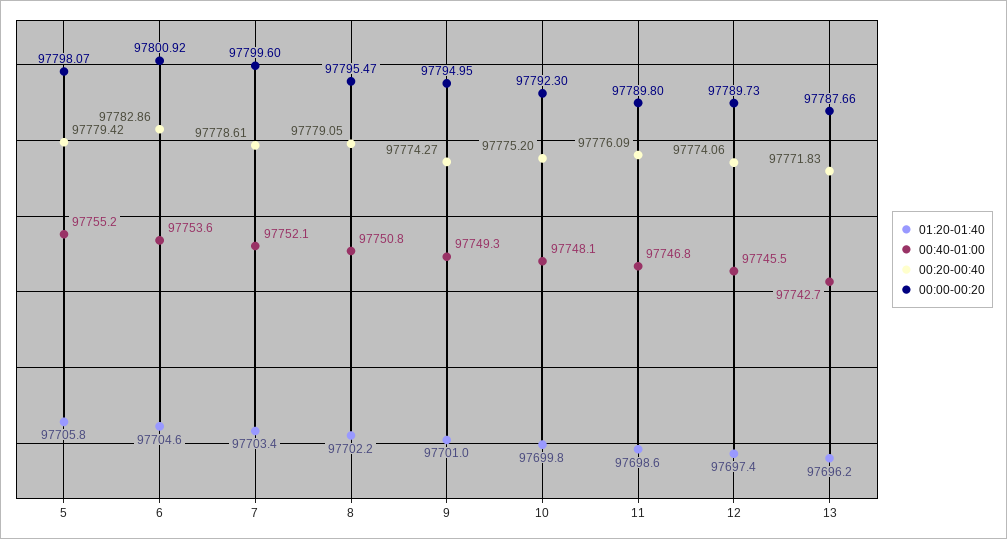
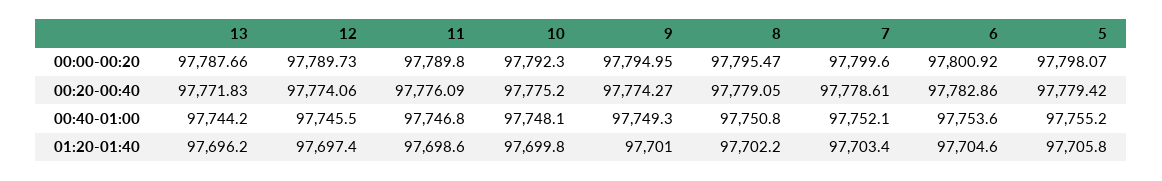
  {
    "01:20-01:40": {
      "5": 97705.8,
      "6": 97704.6,
      "7": 97703.4,
      "8": 97702.2,
      "9": 97701,
      "10": 97699.8,
      "11": 97698.6,
      "12": 97697.4,
      "13": 97696.2
    },
    "00:40-01:00": {
      "5": 97755.2,
      "6": 97753.6,
      "7": 97752.1,
      "8": 97750.8,
      "9": 97749.3,
      "10": 97748.1,
      "11": 97746.8,
      "12": 97745.5,
-     "13": 97742.7
+     "13": 97744.2
    },
    "00:20-00:40": {
      "5": 97779.42,
      "6": 97782.86,
      "7": 97778.61,
      "8": 97779.05,
      "9": 97774.27,
      "10": 97775.2,
      "11": 97776.09,
      "12": 97774.06,
      "13": 97771.83
    },
    "00:00-00:20": {
      "5": 97798.07,
      "6": 97800.92,
      "7": 97799.6,
      "8": 97795.47,
      "9": 97794.95,
      "10": 97792.3,
      "11": 97789.8,
      "12": 97789.73,
      "13": 97787.66
    }
  }

